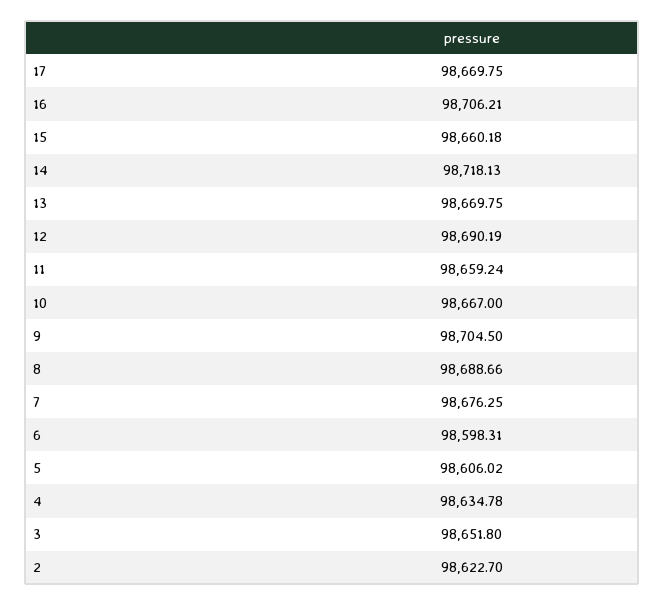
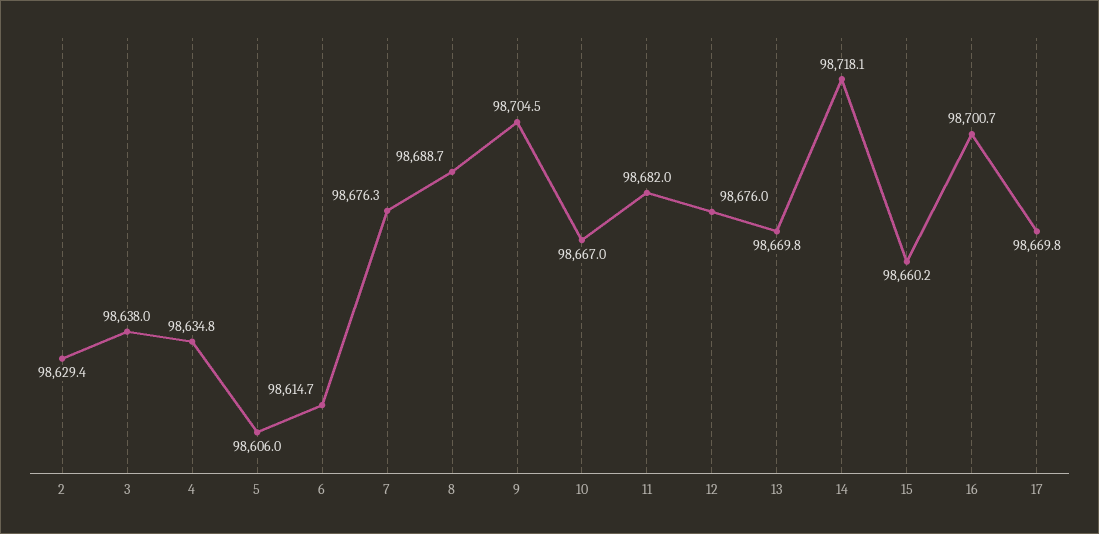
  {
    "17": 98669.75,
-   "16": 98706.21,
+   "16": 98700.7,
    "15": 98660.18,
    "14": 98718.13,
    "13": 98669.75,
-   "12": 98690.19,
+   "12": 98676,
-   "11": 98659.24,
+   "11": 98682,
    "10": 98667,
    "9": 98704.5,
    "8": 98688.66,
    "7": 98676.25,
-   "6": 98598.31,
+   "6": 98614.7,
    "5": 98606.02,
    "4": 98634.78,
-   "3": 98651.8,
+   "3": 98638,
-   "2": 98622.7
+   "2": 98629.4
  }

